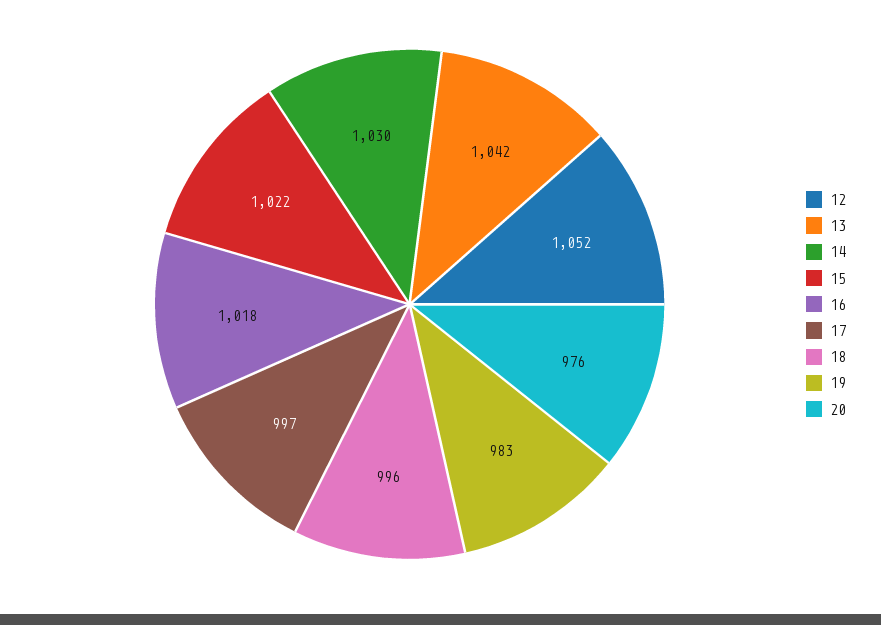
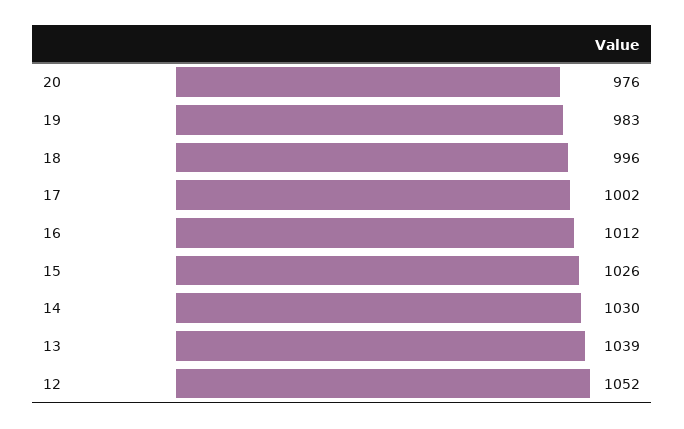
  {
    "12": 1052,
-   "13": 1042,
+   "13": 1039,
    "14": 1030,
-   "15": 1022,
+   "15": 1026,
-   "16": 1018,
+   "16": 1012,
-   "17": 997,
+   "17": 1002,
    "18": 996,
    "19": 983,
    "20": 976
  }

